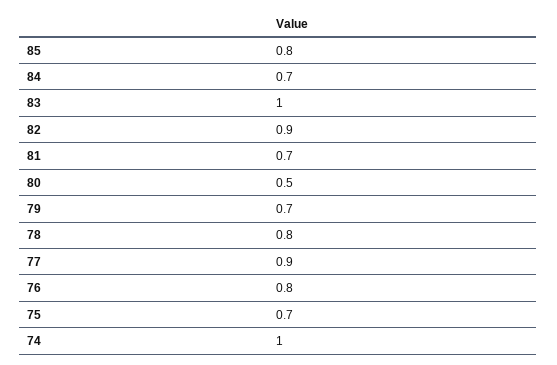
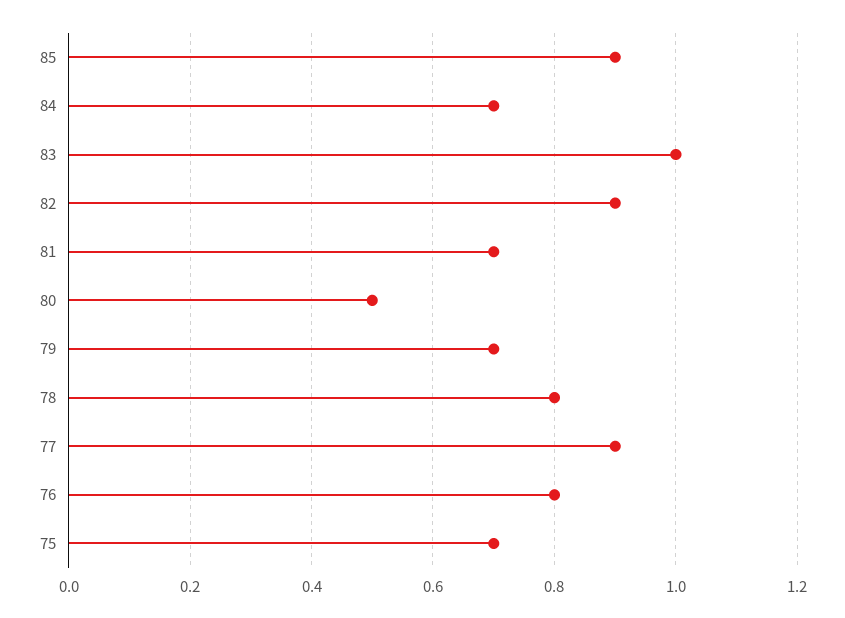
  {
-   "85": 0.8,
+   "85": 0.9,
    "84": 0.7,
    "83": 1,
    "82": 0.9,
    "81": 0.7,
    "80": 0.5,
    "79": 0.7,
    "78": 0.8,
    "77": 0.9,
    "76": 0.8,
-   "75": 0.7,
+   "75": 0.7
-   "74": 1
  }

